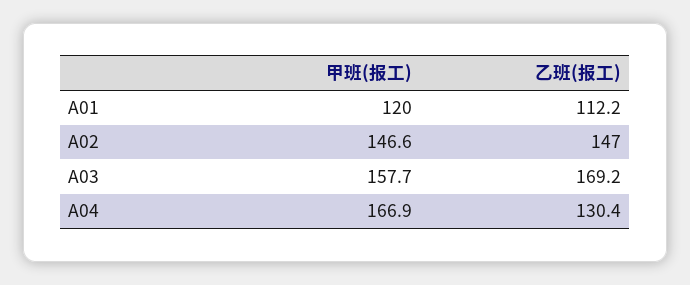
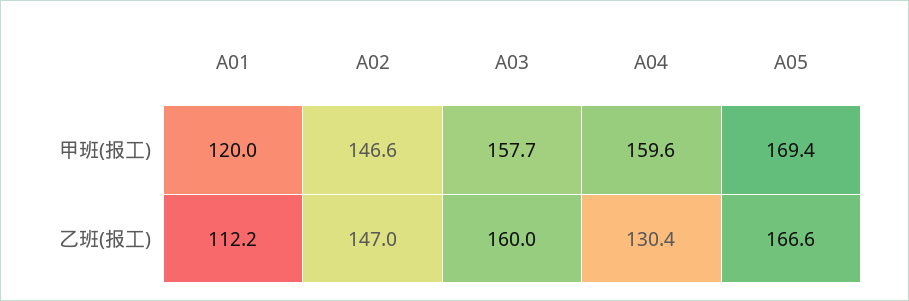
  {
    "甲班(报工)": {
      "A01": 120,
      "A02": 146.6,
      "A03": 157.7,
-     "A04": 166.9
+     "A04": 159.6,
+     "A05": 169.4
    },
    "乙班(报工)": {
      "A01": 112.2,
      "A02": 147,
-     "A03": 169.2,
+     "A03": 160,
-     "A04": 130.4
+     "A04": 130.4,
+     "A05": 166.6
    }
  }

